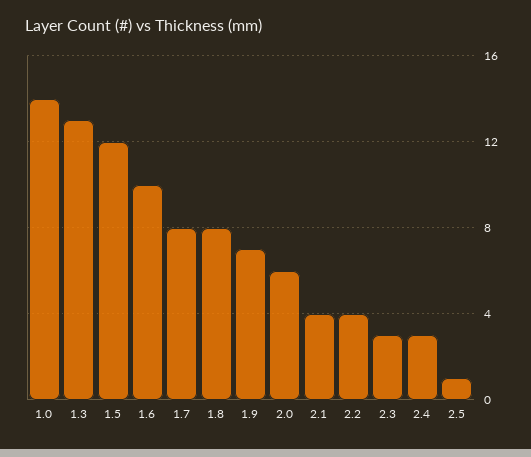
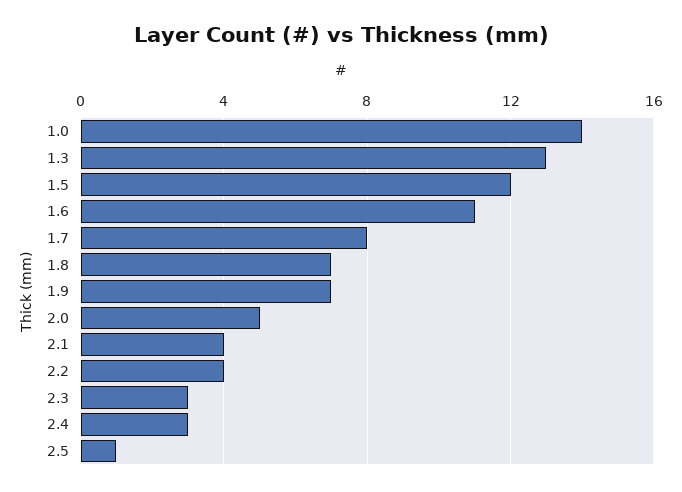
  {
    "1.0": 14,
    "1.3": 13,
    "1.5": 12,
-   "1.6": 10,
+   "1.6": 11,
    "1.7": 8,
-   "1.8": 8,
+   "1.8": 7,
    "1.9": 7,
-   "2.0": 6,
+   "2.0": 5,
    "2.1": 4,
    "2.2": 4,
    "2.3": 3,
    "2.4": 3,
    "2.5": 1
  }

